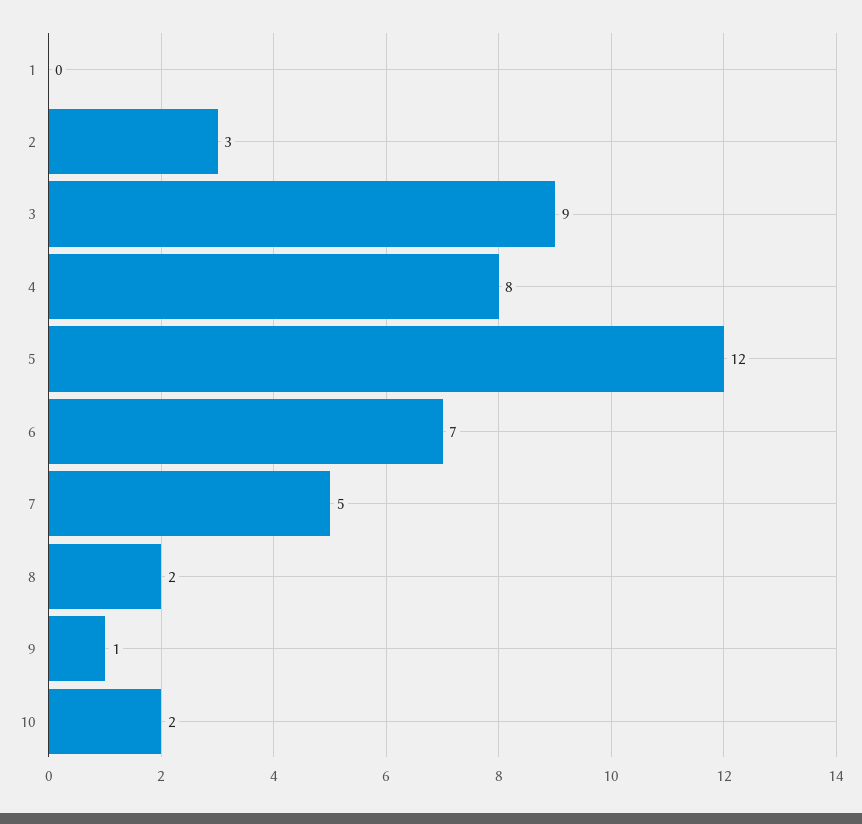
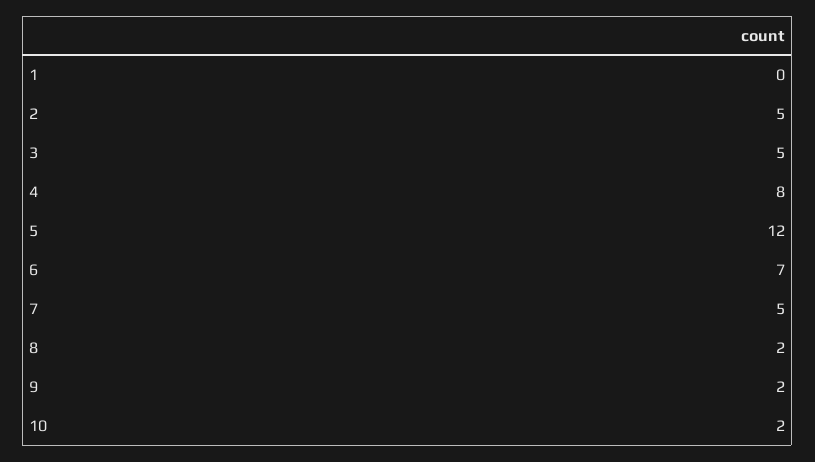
  {
    "1": 0,
-   "2": 3,
+   "2": 5,
-   "3": 9,
+   "3": 5,
    "4": 8,
    "5": 12,
    "6": 7,
    "7": 5,
    "8": 2,
-   "9": 1,
+   "9": 2,
    "10": 2
  }

